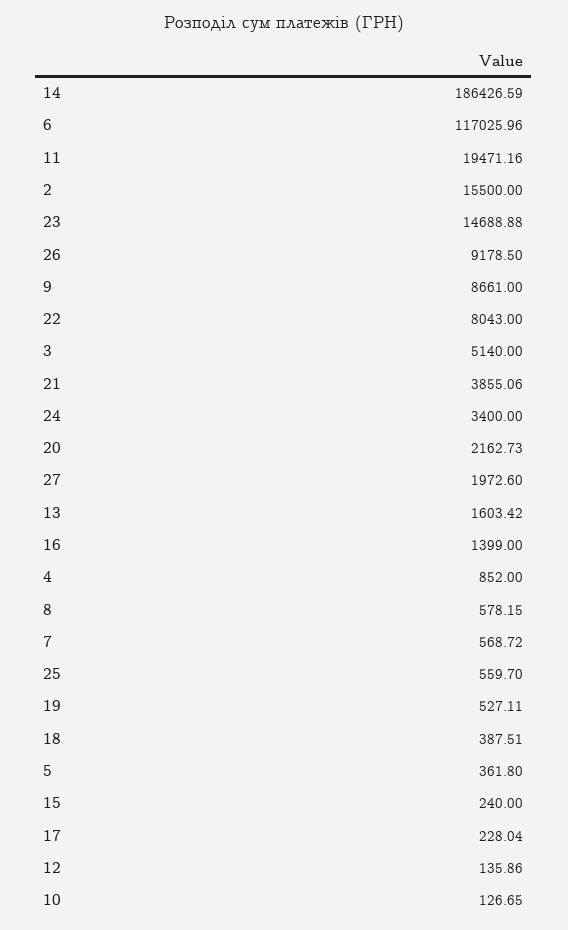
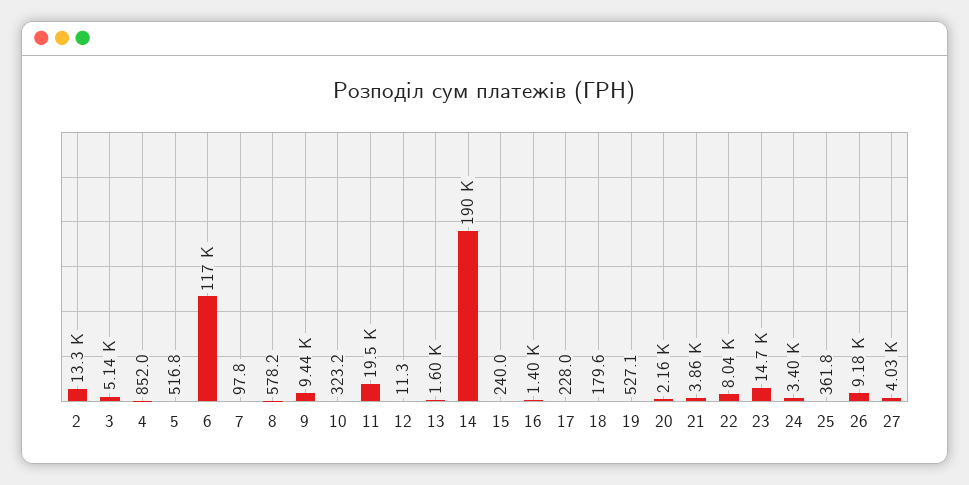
  {
-   "14": 186426.59,
+   "14": 190000,
    "6": 117025.96,
    "11": 19471.16,
-   "2": 15500,
+   "2": 13300,
    "23": 14688.88,
    "26": 9178.5,
-   "9": 8661,
+   "9": 9440,
    "22": 8043,
    "3": 5140,
    "21": 3855.06,
    "24": 3400,
    "20": 2162.73,
-   "27": 1972.6,
+   "27": 4030,
    "13": 1603.42,
    "16": 1399,
    "4": 852,
    "8": 578.15,
-   "7": 568.72,
+   "7": 97.8,
-   "25": 559.7,
+   "25": 361.8,
    "19": 527.11,
-   "18": 387.51,
+   "18": 179.6,
-   "5": 361.8,
+   "5": 516.8,
    "15": 240,
    "17": 228.04,
-   "12": 135.86,
+   "12": 11.3,
-   "10": 126.65
+   "10": 323.2
  }

